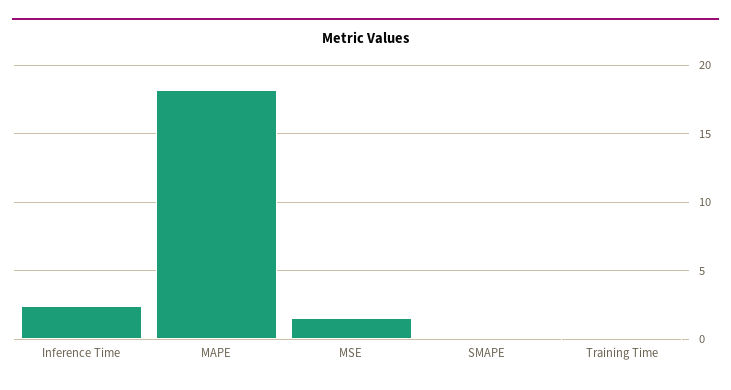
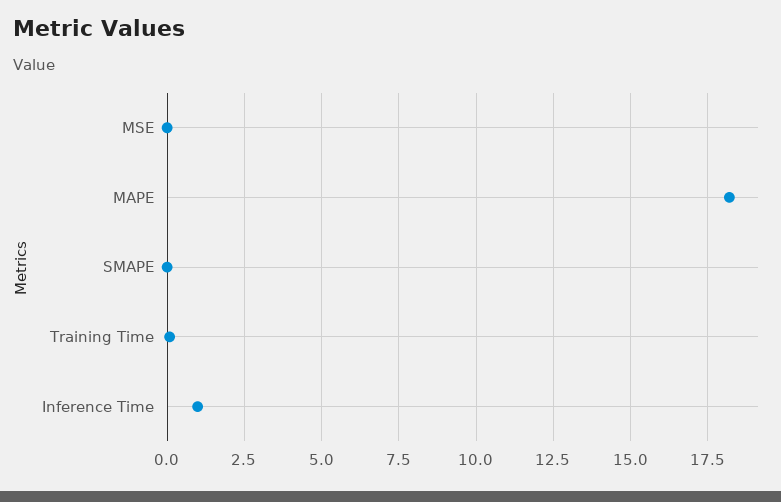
  {
-   "Inference Time": 2.5,
+   "Inference Time": 1,
    "MAPE": 18.25,
-   "MSE": 1.5,
+   "MSE": 0,
    "SMAPE": 0,
    "Training Time": 0
  }

